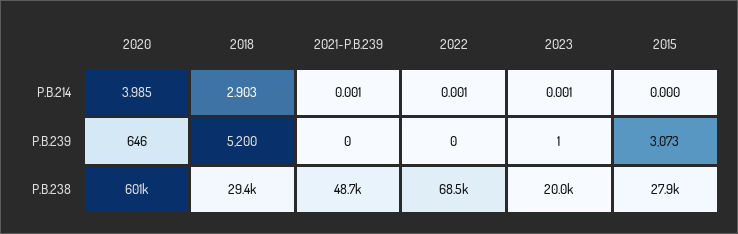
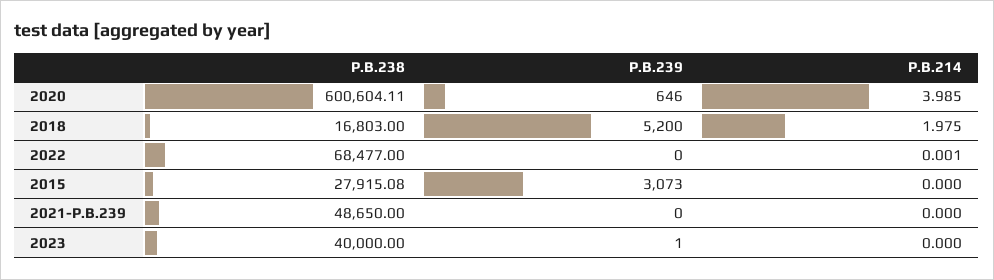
  {
    "2020": {
      "P.B.214": 3.985,
      "P.B.239": 646,
      "P.B.238": 600604.11
    },
    "2018": {
-     "P.B.214": 2.903,
+     "P.B.214": 1.975,
      "P.B.239": 5200,
-     "P.B.238": 29400
+     "P.B.238": 16803
    },
    "2021-P.B.239": {
-     "P.B.214": 0.001,
+     "P.B.214": 0,
      "P.B.239": 0,
      "P.B.238": 48650
    },
    "2022": {
      "P.B.214": 0.001,
      "P.B.239": 0,
      "P.B.238": 68477
    },
    "2023": {
-     "P.B.214": 0.001,
+     "P.B.214": 0,
      "P.B.239": 1,
-     "P.B.238": 20000
+     "P.B.238": 40000
    },
    "2015": {
      "P.B.214": 0,
      "P.B.239": 3073,
      "P.B.238": 27915.08
    }
  }

